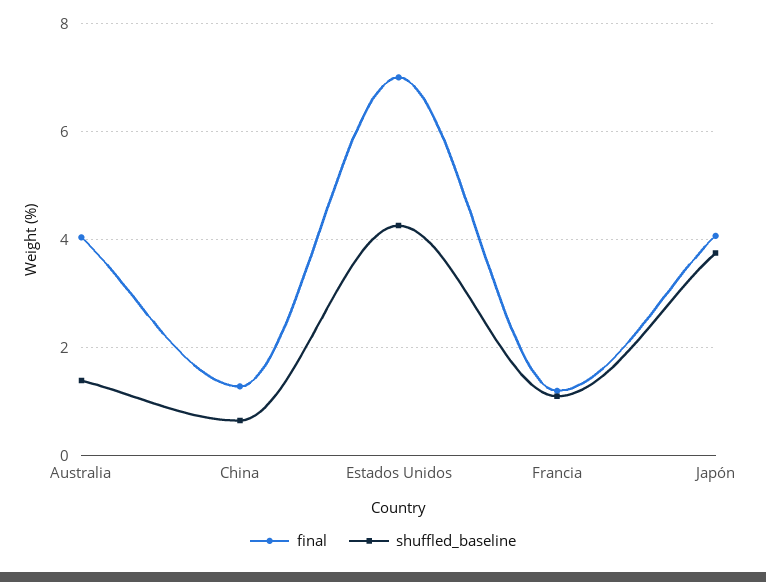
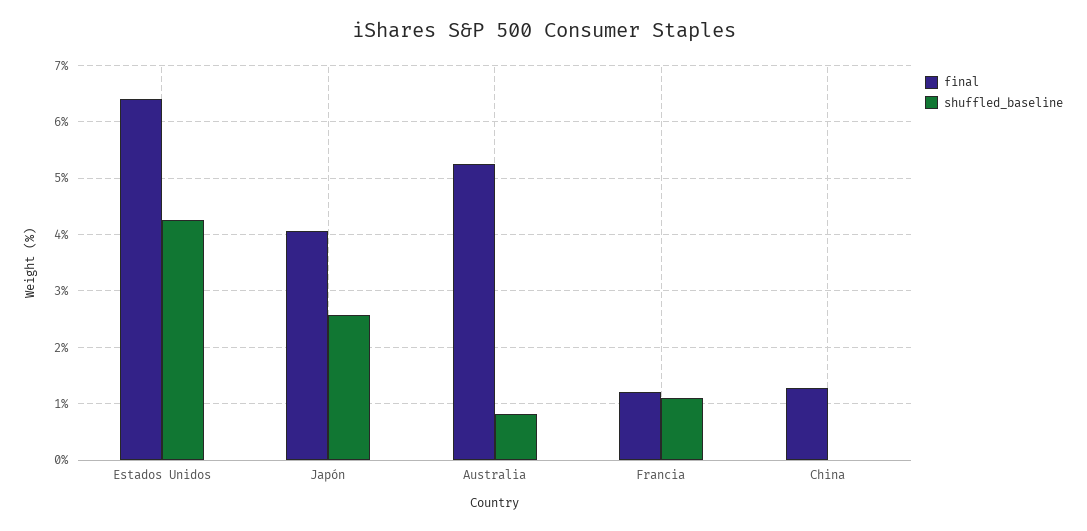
  {
    "final": {
-     "Australia": 4,
+     "Australia": 5.2,
      "China": 1.2,
-     "Estados Unidos": 7,
+     "Estados Unidos": 6.4,
      "Francia": 1.2,
      "Japón": 4
    },
    "shuffled_baseline": {
-     "Australia": 1.4,
+     "Australia": 0.8,
-     "China": 0.6,
+     "China": 0,
      "Estados Unidos": 4.2,
      "Francia": 1.2,
-     "Japón": 3.8
+     "Japón": 2.6
    }
  }

